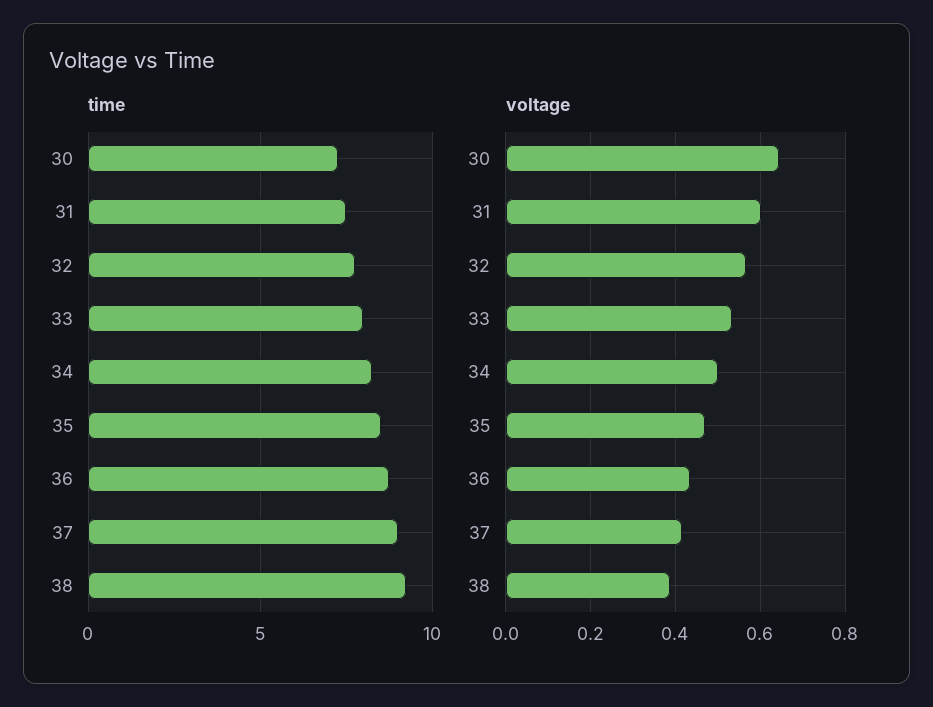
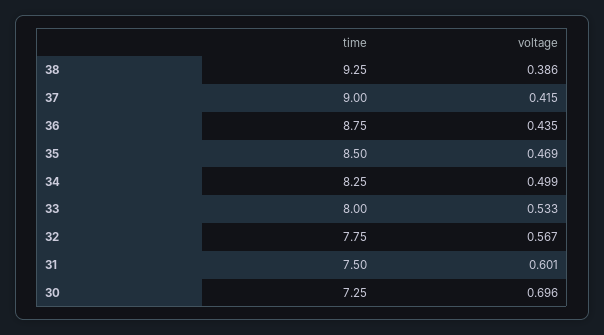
  {
    "time": {
      "30": 7.25,
      "31": 7.5,
      "32": 7.75,
      "33": 8,
      "34": 8.25,
      "35": 8.5,
      "36": 8.75,
      "37": 9,
      "38": 9.25
    },
    "voltage": {
-     "30": 0.64,
+     "30": 0.696,
      "31": 0.601,
      "32": 0.567,
      "33": 0.533,
      "34": 0.499,
      "35": 0.469,
      "36": 0.435,
      "37": 0.415,
      "38": 0.386
    }
  }

